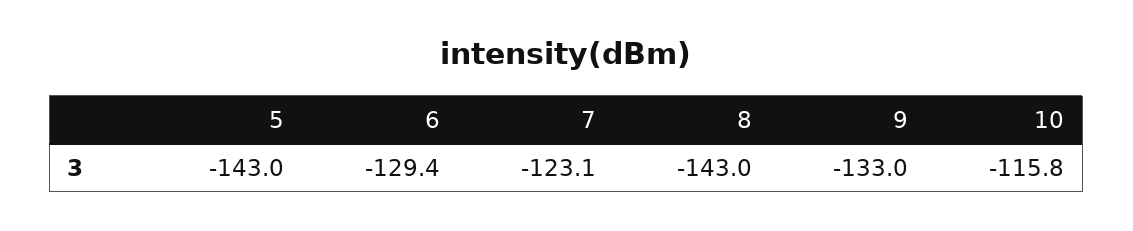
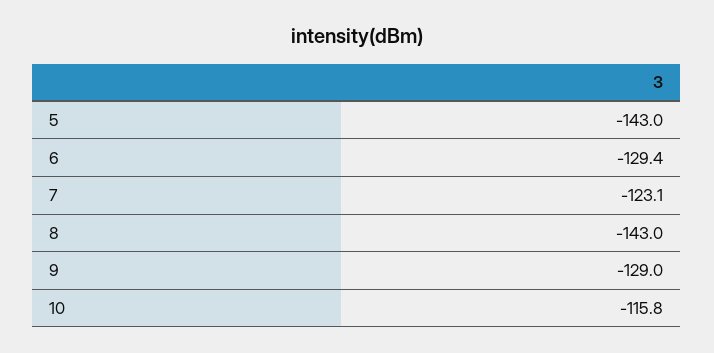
  {
    "5": -143,
    "6": -129.4,
    "7": -123.1,
    "8": -143,
-   "9": -133,
+   "9": -129,
    "10": -115.8
  }

